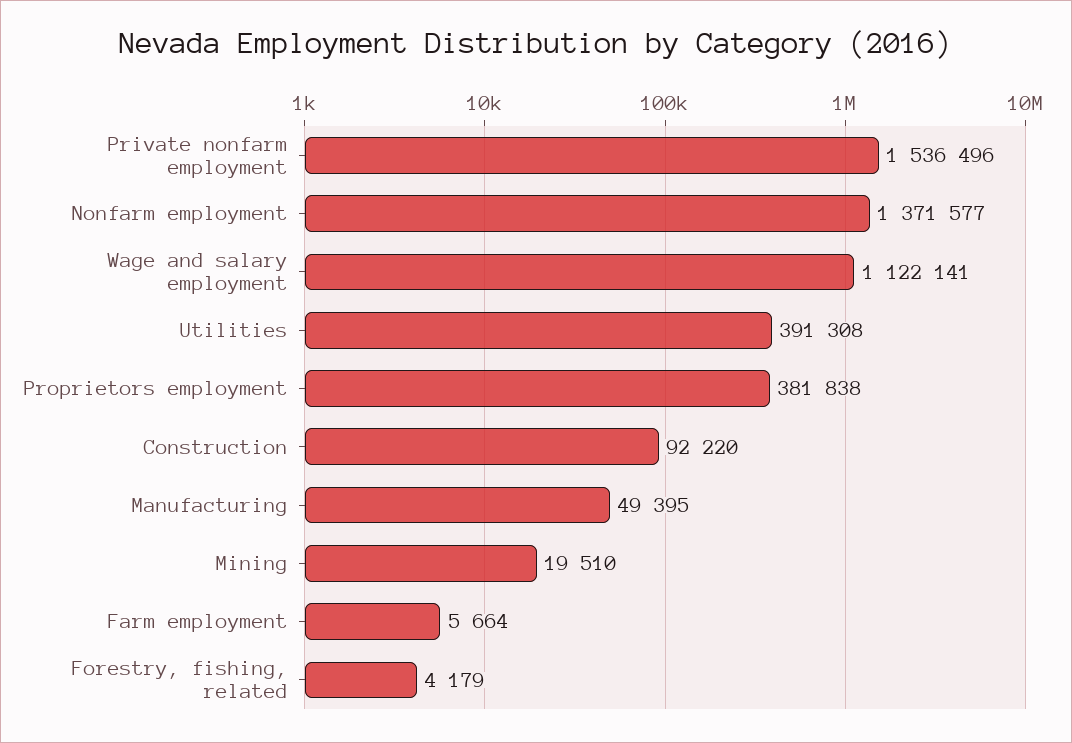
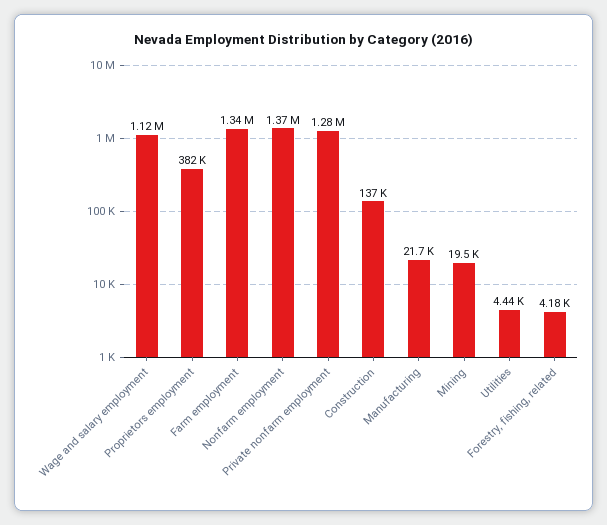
  {
-   "Private nonfarm employment": 1536496,
+   "Private nonfarm employment": 1280000,
    "Nonfarm employment": 1371577,
    "Wage and salary employment": 1122141,
-   "Utilities": 391308,
+   "Utilities": 4440,
    "Proprietors employment": 381838,
-   "Construction": 92220,
+   "Construction": 137000,
-   "Manufacturing": 49395,
+   "Manufacturing": 21700,
    "Mining": 19510,
-   "Farm employment": 5664,
+   "Farm employment": 1340000,
    "Forestry, fishing, related": 4179
  }

